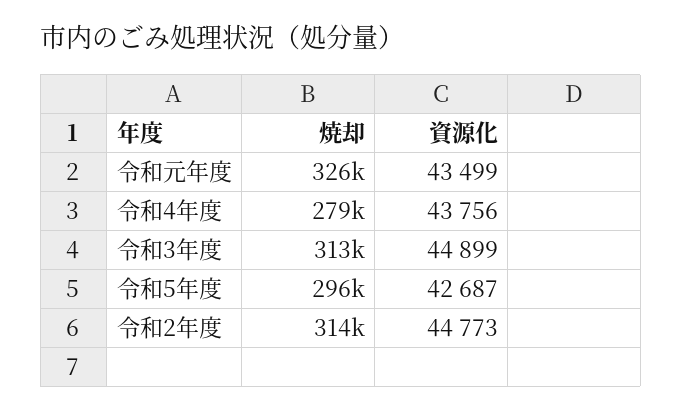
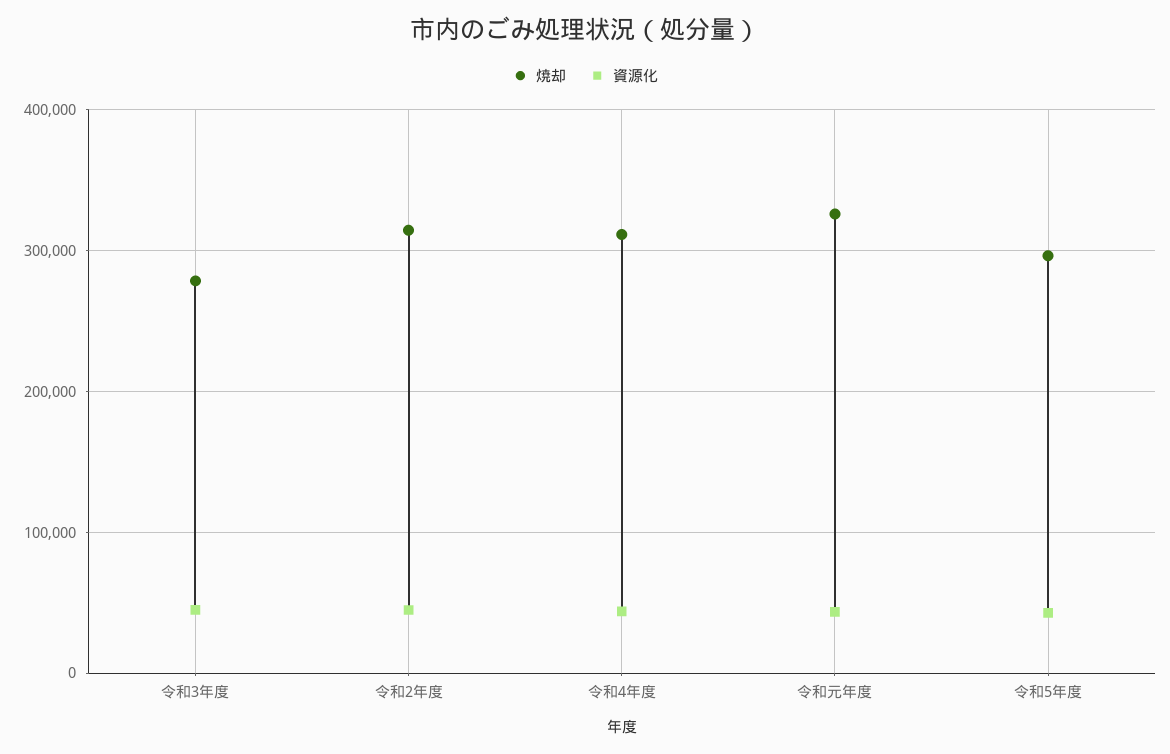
  {
    "焼却": {
      "令和元年度": 326000,
-     "令和4年度": 279000,
+     "令和4年度": 310000,
-     "令和3年度": 313000,
+     "令和3年度": 280000,
      "令和5年度": 296000,
      "令和2年度": 314000
    },
    "資源化": {
      "令和元年度": 43499,
      "令和4年度": 43756,
      "令和3年度": 44899,
      "令和5年度": 42687,
      "令和2年度": 44773
    }
  }

